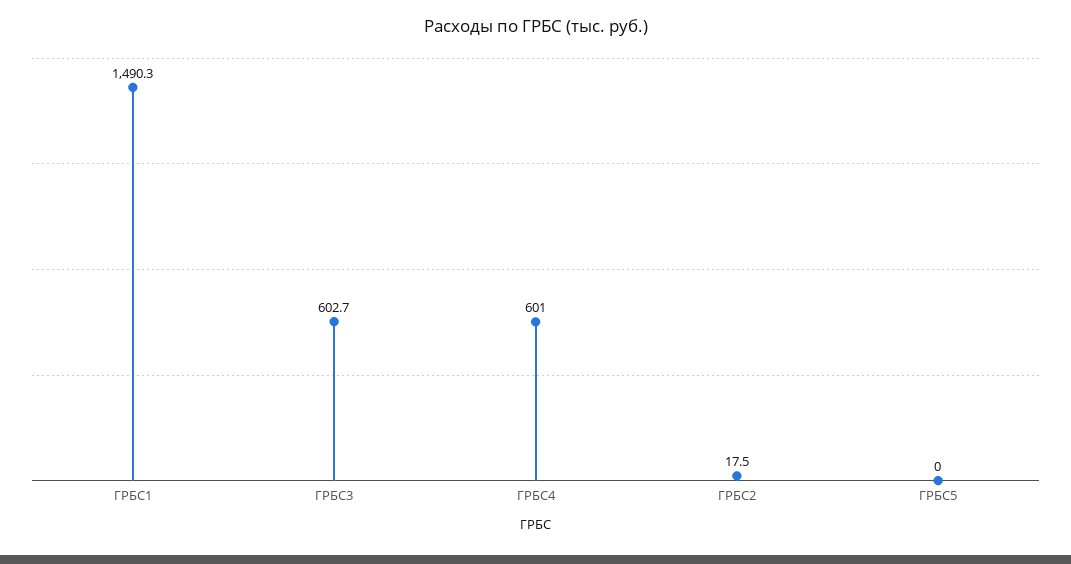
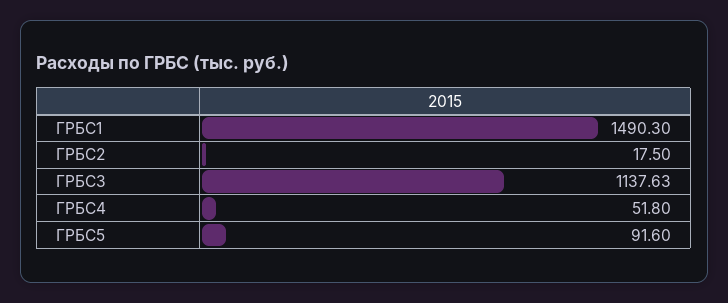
  {
    "ГРБС1": 1490.3,
-   "ГРБС3": 602.7,
+   "ГРБС3": 1137.63,
-   "ГРБС4": 601,
+   "ГРБС4": 51.8,
    "ГРБС2": 17.5,
-   "ГРБС5": 0
+   "ГРБС5": 91.6
  }

